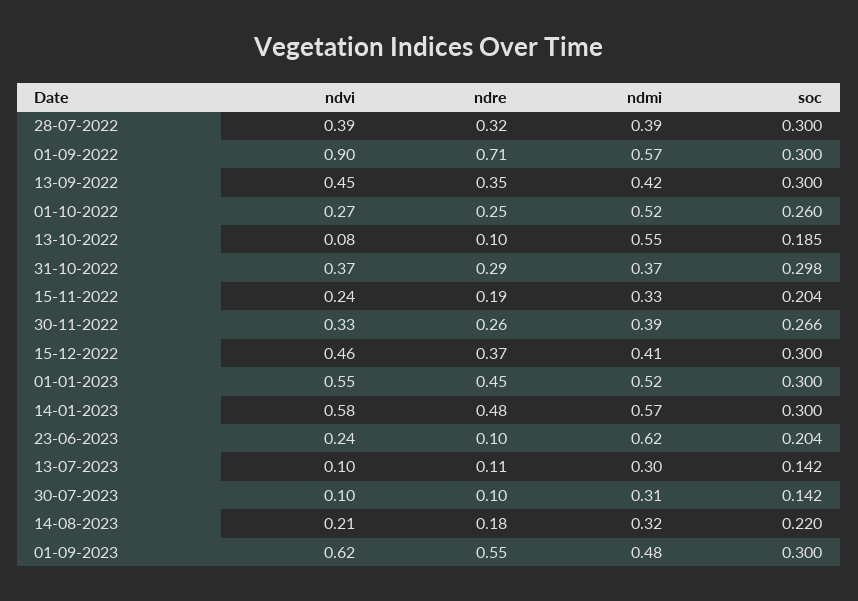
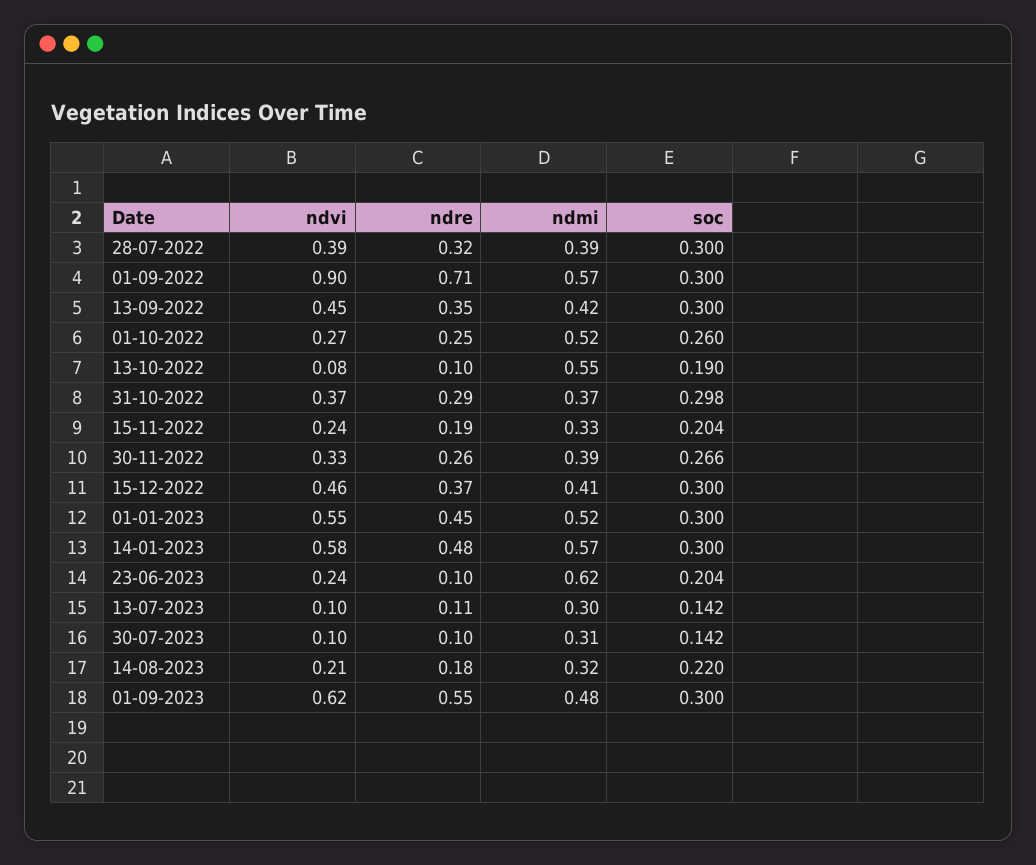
  {
    "ndvi": {
      "28-07-2022": 0.39,
      "01-09-2022": 0.9,
      "13-09-2022": 0.45,
      "01-10-2022": 0.27,
      "13-10-2022": 0.08,
      "31-10-2022": 0.37,
      "15-11-2022": 0.24,
      "30-11-2022": 0.33,
      "15-12-2022": 0.46,
      "01-01-2023": 0.55,
      "14-01-2023": 0.58,
      "23-06-2023": 0.24,
      "13-07-2023": 0.1,
      "30-07-2023": 0.1,
      "14-08-2023": 0.21,
      "01-09-2023": 0.62
    },
    "ndre": {
      "28-07-2022": 0.32,
      "01-09-2022": 0.71,
      "13-09-2022": 0.35,
      "01-10-2022": 0.25,
      "13-10-2022": 0.1,
      "31-10-2022": 0.29,
      "15-11-2022": 0.19,
      "30-11-2022": 0.26,
      "15-12-2022": 0.37,
      "01-01-2023": 0.45,
      "14-01-2023": 0.48,
      "23-06-2023": 0.1,
      "13-07-2023": 0.11,
      "30-07-2023": 0.1,
      "14-08-2023": 0.18,
      "01-09-2023": 0.55
    },
    "ndmi": {
      "28-07-2022": 0.39,
      "01-09-2022": 0.57,
      "13-09-2022": 0.42,
      "01-10-2022": 0.52,
      "13-10-2022": 0.55,
      "31-10-2022": 0.37,
      "15-11-2022": 0.33,
      "30-11-2022": 0.39,
      "15-12-2022": 0.41,
      "01-01-2023": 0.52,
      "14-01-2023": 0.57,
      "23-06-2023": 0.62,
      "13-07-2023": 0.3,
      "30-07-2023": 0.31,
      "14-08-2023": 0.32,
      "01-09-2023": 0.48
    },
    "soc": {
      "28-07-2022": 0.3,
      "01-09-2022": 0.3,
      "13-09-2022": 0.3,
      "01-10-2022": 0.26,
-     "13-10-2022": 0.185,
+     "13-10-2022": 0.19,
      "31-10-2022": 0.298,
      "15-11-2022": 0.204,
      "30-11-2022": 0.266,
      "15-12-2022": 0.3,
      "01-01-2023": 0.3,
      "14-01-2023": 0.3,
      "23-06-2023": 0.204,
      "13-07-2023": 0.142,
      "30-07-2023": 0.142,
      "14-08-2023": 0.22,
      "01-09-2023": 0.3
    }
  }

